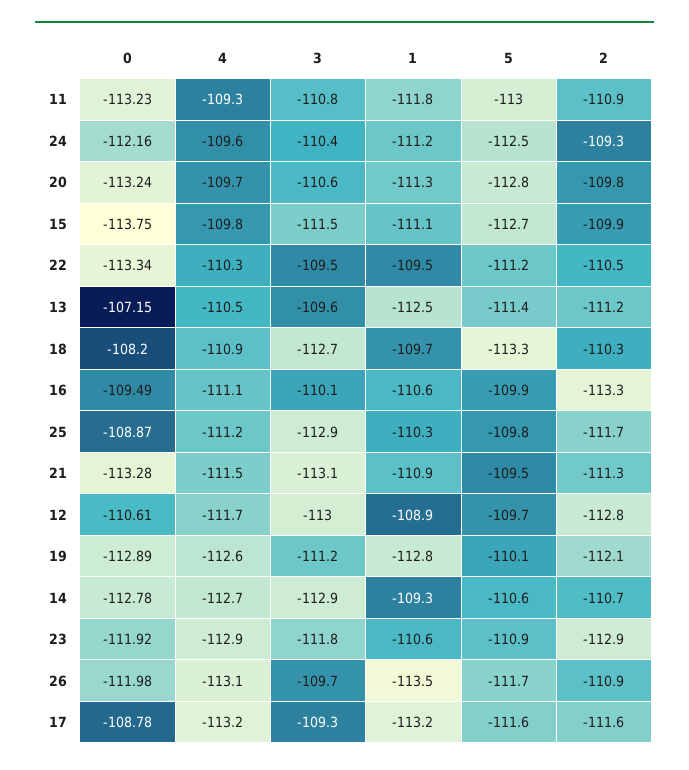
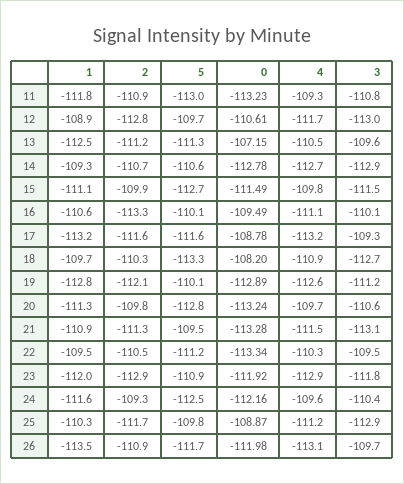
  {
    "0": {
      "11": -113.23,
      "24": -112.16,
      "20": -113.24,
-     "15": -113.75,
+     "15": -111.49,
      "22": -113.34,
      "13": -107.15,
      "18": -108.2,
      "16": -109.49,
      "25": -108.87,
      "21": -113.28,
      "12": -110.61,
      "19": -112.89,
      "14": -112.78,
      "23": -111.92,
      "26": -111.98,
      "17": -108.78
    },
    "4": {
      "11": -109.3,
      "24": -109.6,
      "20": -109.7,
      "15": -109.8,
      "22": -110.3,
      "13": -110.5,
      "18": -110.9,
      "16": -111.1,
      "25": -111.2,
      "21": -111.5,
      "12": -111.7,
      "19": -112.6,
      "14": -112.7,
      "23": -112.9,
      "26": -113.1,
      "17": -113.2
    },
    "3": {
      "11": -110.8,
      "24": -110.4,
      "20": -110.6,
      "15": -111.5,
      "22": -109.5,
      "13": -109.6,
      "18": -112.7,
      "16": -110.1,
      "25": -112.9,
      "21": -113.1,
      "12": -113,
      "19": -111.2,
      "14": -112.9,
      "23": -111.8,
      "26": -109.7,
      "17": -109.3
    },
    "1": {
      "11": -111.8,
-     "24": -111.2,
+     "24": -111.6,
      "20": -111.3,
      "15": -111.1,
      "22": -109.5,
      "13": -112.5,
      "18": -109.7,
      "16": -110.6,
      "25": -110.3,
      "21": -110.9,
      "12": -108.9,
      "19": -112.8,
      "14": -109.3,
-     "23": -110.6,
+     "23": -112,
      "26": -113.5,
      "17": -113.2
    },
    "5": {
      "11": -113,
      "24": -112.5,
      "20": -112.8,
      "15": -112.7,
      "22": -111.2,
-     "13": -111.4,
+     "13": -111.3,
      "18": -113.3,
-     "16": -109.9,
+     "16": -110.1,
      "25": -109.8,
      "21": -109.5,
      "12": -109.7,
      "19": -110.1,
      "14": -110.6,
      "23": -110.9,
      "26": -111.7,
      "17": -111.6
    },
    "2": {
      "11": -110.9,
      "24": -109.3,
      "20": -109.8,
      "15": -109.9,
      "22": -110.5,
      "13": -111.2,
      "18": -110.3,
      "16": -113.3,
      "25": -111.7,
      "21": -111.3,
      "12": -112.8,
      "19": -112.1,
      "14": -110.7,
      "23": -112.9,
      "26": -110.9,
      "17": -111.6
    }
  }

